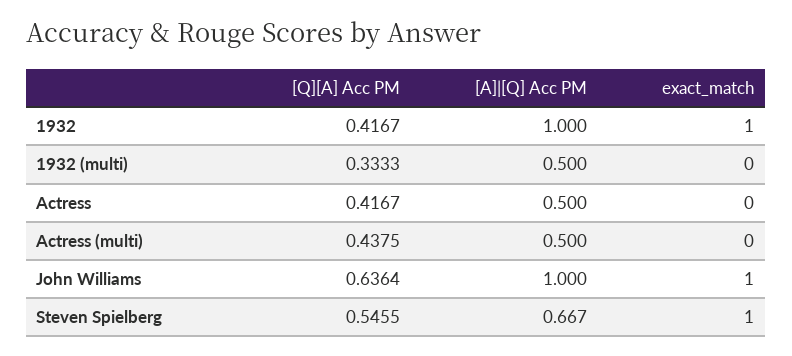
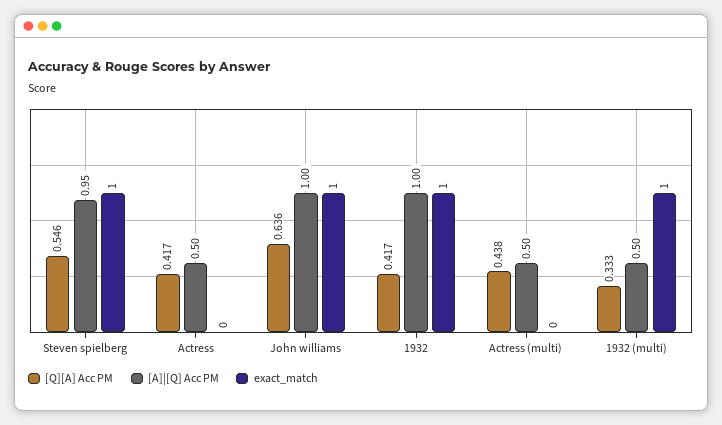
  {
    "[Q][A] Acc PM": {
      "1932": 0.4167,
      "1932 (multi)": 0.3333,
      "Actress": 0.4167,
      "Actress (multi)": 0.4375,
      "John Williams": 0.6364,
      "Steven Spielberg": 0.5455
    },
    "[A]|[Q] Acc PM": {
      "1932": 1,
      "1932 (multi)": 0.5,
      "Actress": 0.5,
      "Actress (multi)": 0.5,
      "John Williams": 1,
-     "Steven Spielberg": 0.667
+     "Steven Spielberg": 0.95
    },
    "exact_match": {
      "1932": 1,
-     "1932 (multi)": 0,
+     "1932 (multi)": 1,
      "Actress": 0,
      "Actress (multi)": 0,
      "John Williams": 1,
      "Steven Spielberg": 1
    }
  }

